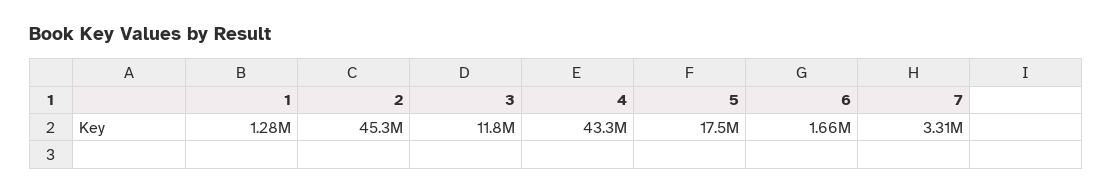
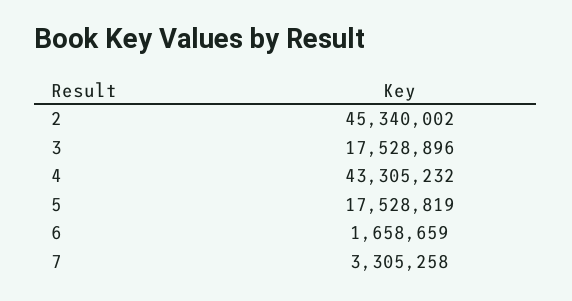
  {
-   "1": 1280000,
    "2": 45340002,
-   "3": 11800000,
+   "3": 17528896,
    "4": 43305232,
    "5": 17528819,
    "6": 1658659,
    "7": 3305258
  }

